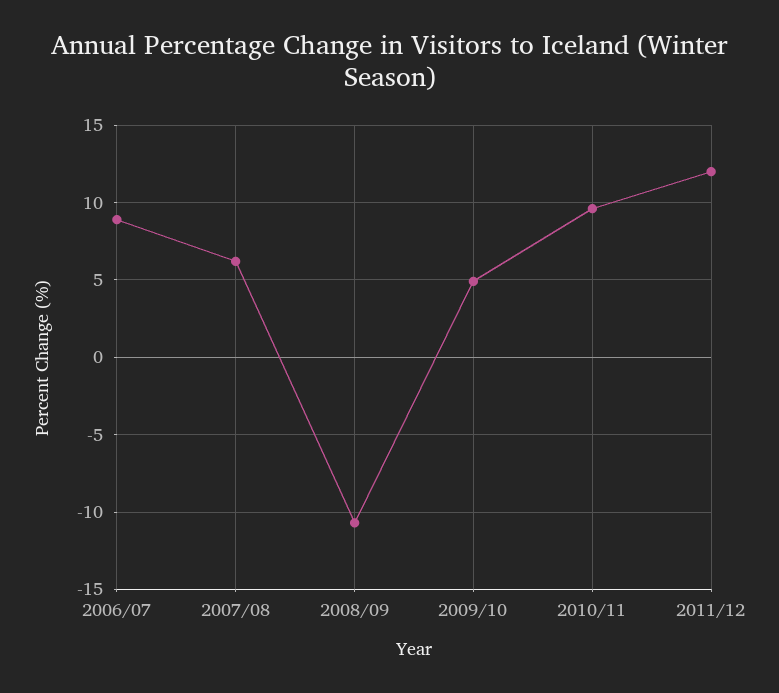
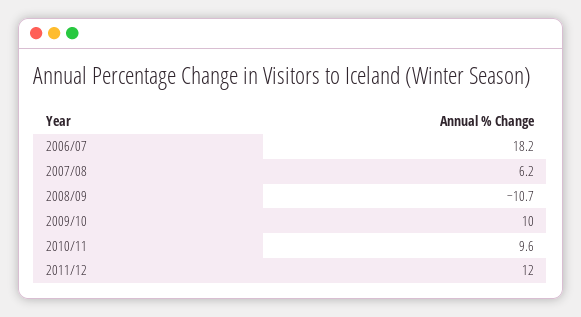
  {
-   "2006/07": 9,
+   "2006/07": 18.2,
    "2007/08": 6.2,
    "2008/09": -10.7,
-   "2009/10": 5,
+   "2009/10": 10,
    "2010/11": 9.6,
    "2011/12": 12
  }

